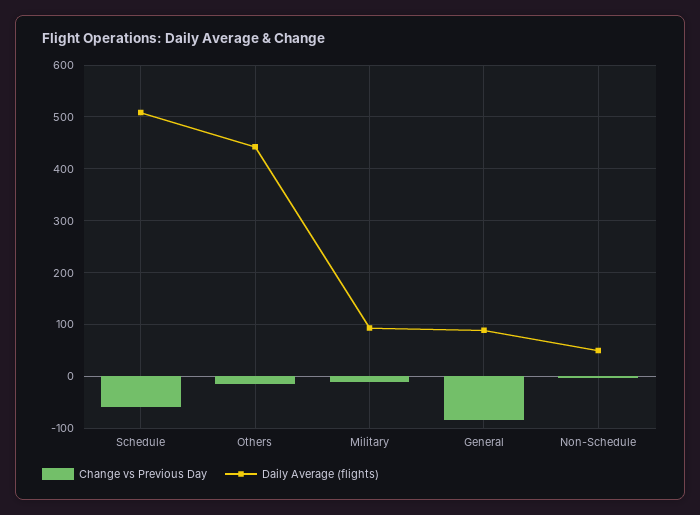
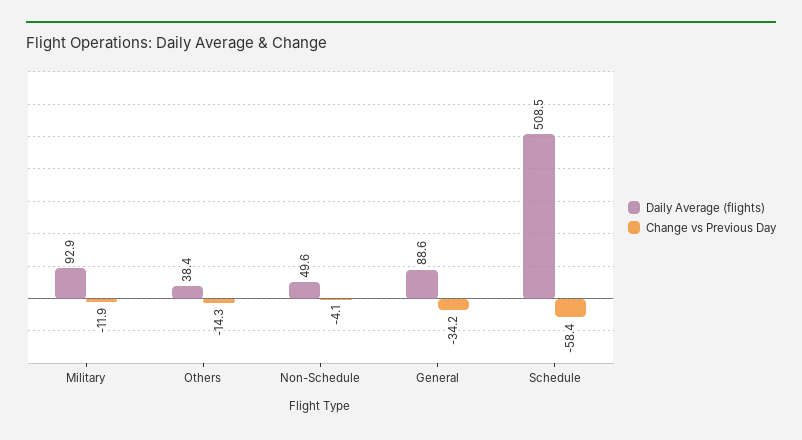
  {
    "Change vs Previous Day": {
      "Schedule": -58.4,
      "Others": -14.3,
      "Military": -11.9,
-     "General": -80,
+     "General": -34.2,
      "Non-Schedule": -4.1
    },
    "Daily Average (flights)": {
      "Schedule": 508.5,
-     "Others": 440,
+     "Others": 38.4,
      "Military": 92.9,
      "General": 88.6,
      "Non-Schedule": 49.6
    }
  }

